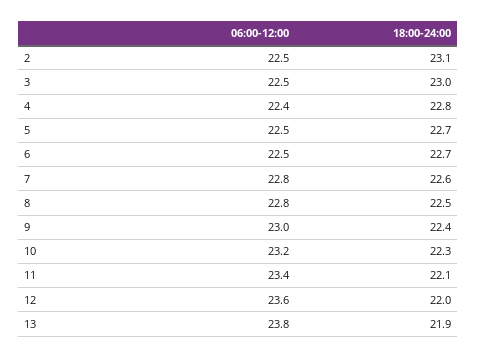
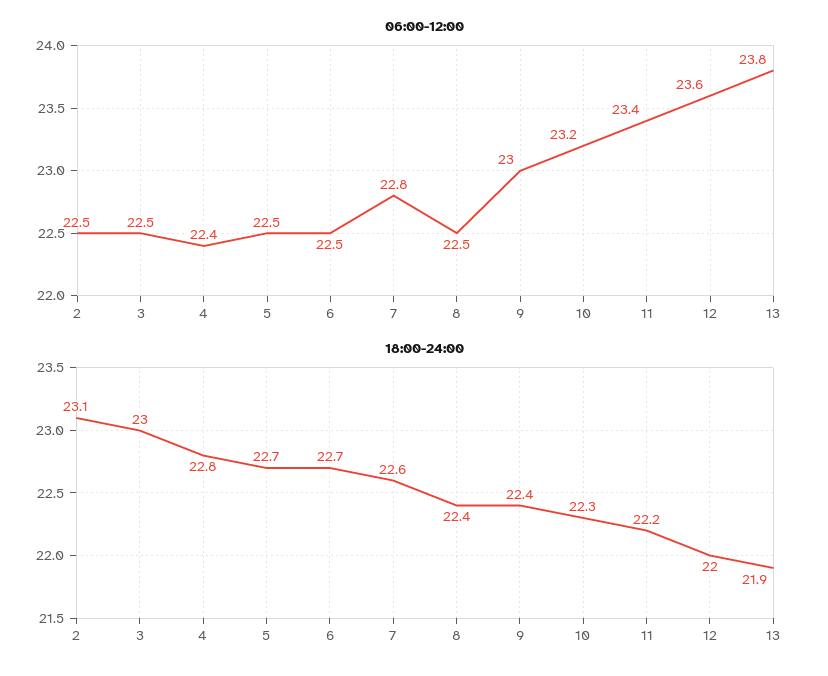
  {
    "06:00-12:00": {
      "2": 22.5,
      "3": 22.5,
      "4": 22.4,
      "5": 22.5,
      "6": 22.5,
      "7": 22.8,
-     "8": 22.8,
+     "8": 22.5,
      "9": 23,
      "10": 23.2,
      "11": 23.4,
      "12": 23.6,
      "13": 23.8
    },
    "18:00-24:00": {
      "2": 23.1,
      "3": 23,
      "4": 22.8,
      "5": 22.7,
      "6": 22.7,
      "7": 22.6,
-     "8": 22.5,
+     "8": 22.4,
      "9": 22.4,
      "10": 22.3,
-     "11": 22.1,
+     "11": 22.2,
      "12": 22,
      "13": 21.9
    }
  }

